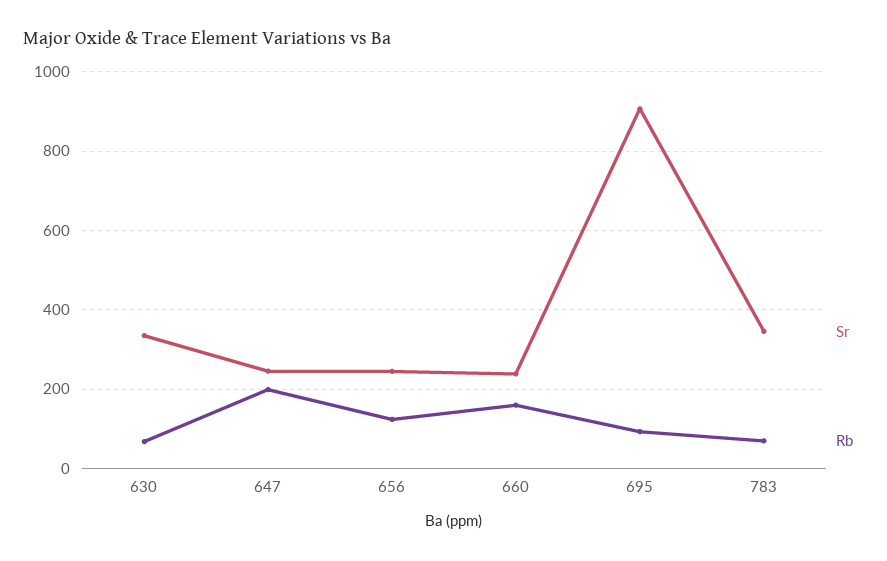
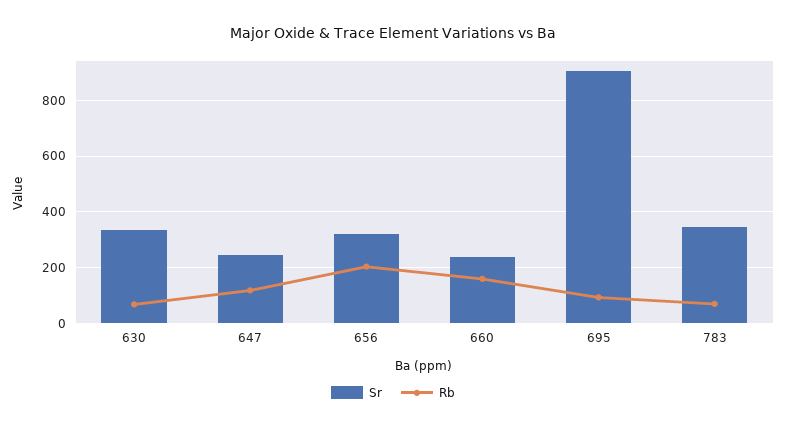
  {
    "Sr": {
      "630": 340,
      "647": 240,
-     "656": 240,
+     "656": 325,
      "660": 240,
      "695": 900,
      "783": 340
    },
    "Rb": {
      "630": 60,
-     "647": 200,
+     "647": 125,
-     "656": 120,
+     "656": 200,
      "660": 160,
      "695": 100,
      "783": 80
    }
  }

